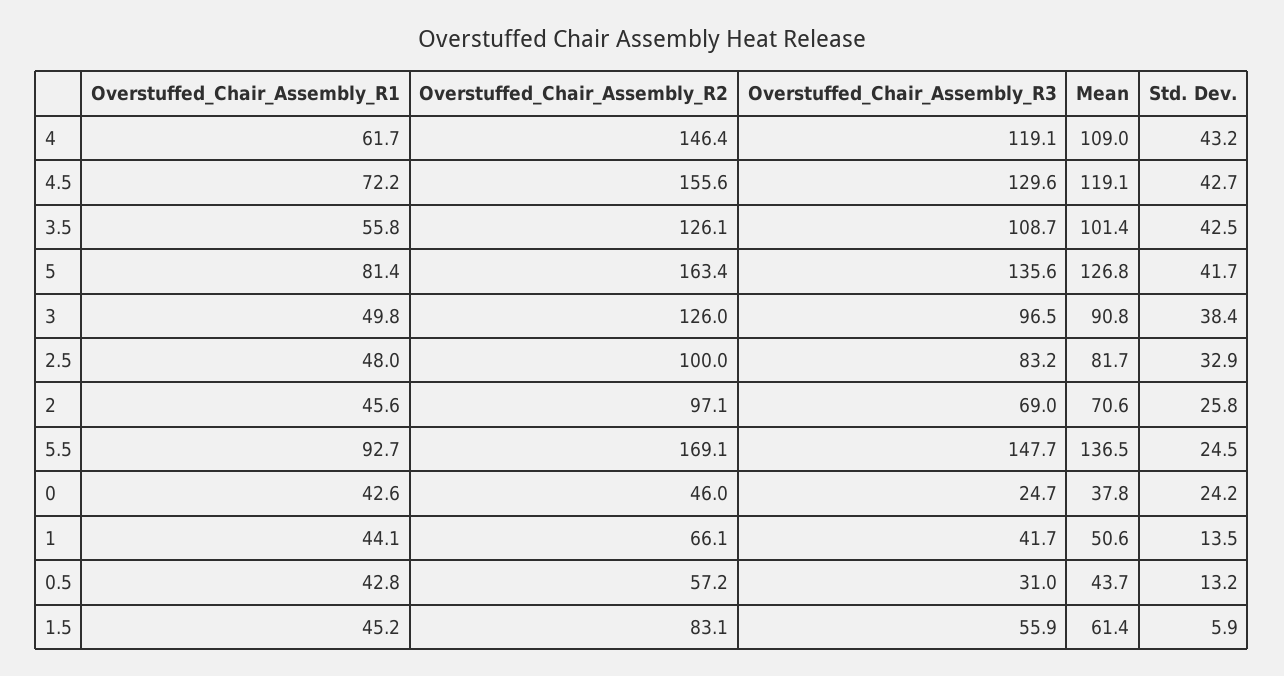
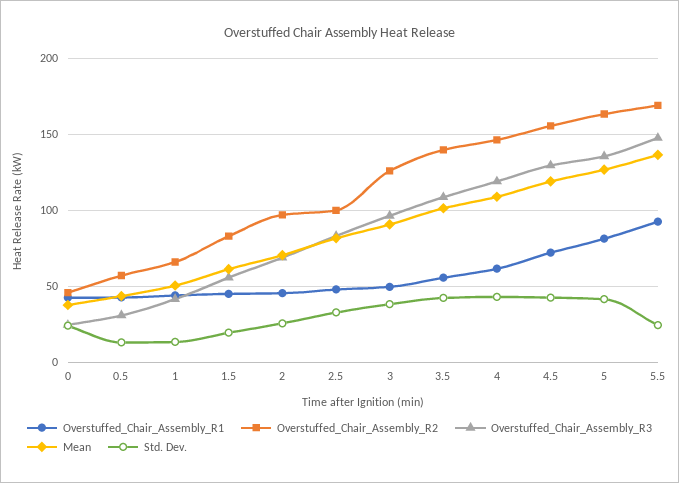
  {
    "Overstuffed_Chair_Assembly_R1": {
      "4": 61.7,
      "4.5": 72.2,
      "3.5": 55.8,
      "5": 81.4,
      "3": 49.8,
      "2.5": 48,
      "2": 45.6,
      "5.5": 92.7,
      "0": 42.6,
      "1": 44.1,
      "0.5": 42.8,
      "1.5": 45.2
    },
    "Overstuffed_Chair_Assembly_R2": {
      "4": 146.4,
      "4.5": 155.6,
-     "3.5": 126.1,
+     "3.5": 140,
      "5": 163.4,
      "3": 126,
      "2.5": 100,
      "2": 97.1,
      "5.5": 169.1,
      "0": 46,
      "1": 66.1,
      "0.5": 57.2,
      "1.5": 83.1
    },
    "Overstuffed_Chair_Assembly_R3": {
      "4": 119.1,
      "4.5": 129.6,
      "3.5": 108.7,
      "5": 135.6,
      "3": 96.5,
      "2.5": 83.2,
      "2": 69,
      "5.5": 147.7,
      "0": 24.7,
      "1": 41.7,
      "0.5": 31,
      "1.5": 55.9
    },
    "Mean": {
      "4": 109,
      "4.5": 119.1,
      "3.5": 101.4,
      "5": 126.8,
      "3": 90.8,
      "2.5": 81.7,
      "2": 70.6,
      "5.5": 136.5,
      "0": 37.8,
      "1": 50.6,
      "0.5": 43.7,
      "1.5": 61.4
    },
    "Std. Dev.": {
      "4": 43.2,
      "4.5": 42.7,
      "3.5": 42.5,
      "5": 41.7,
      "3": 38.4,
      "2.5": 32.9,
      "2": 25.8,
      "5.5": 24.5,
      "0": 24.2,
      "1": 13.5,
      "0.5": 13.2,
-     "1.5": 5.9
+     "1.5": 20
    }
  }

